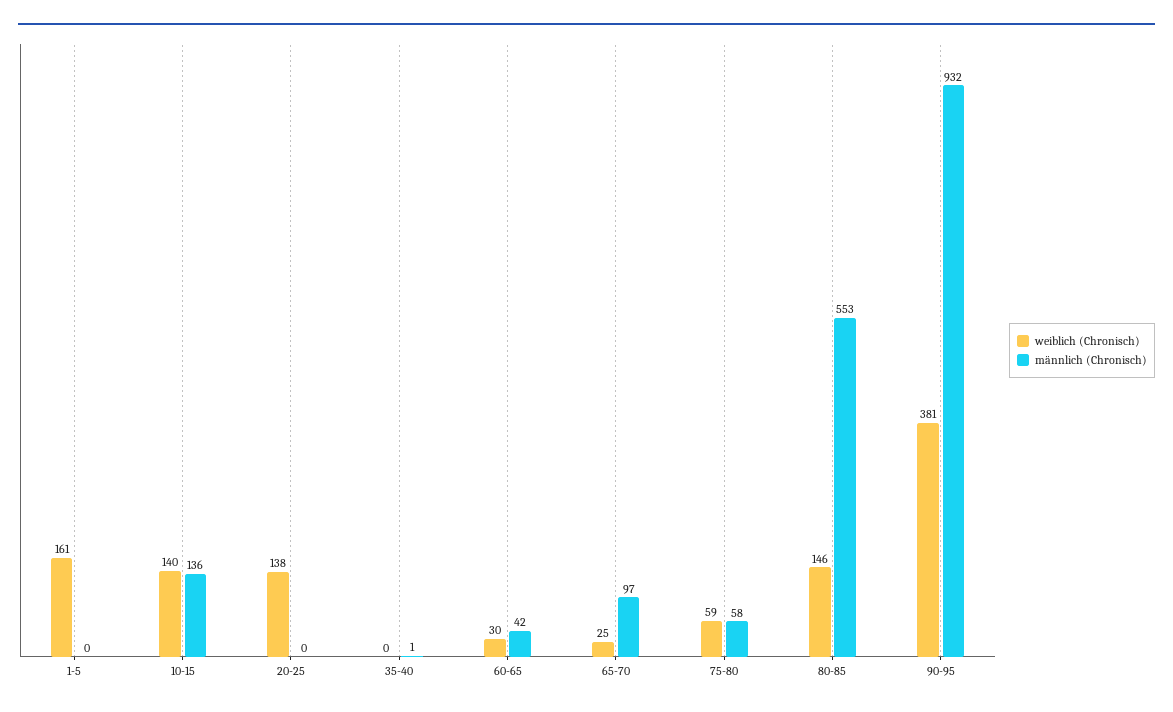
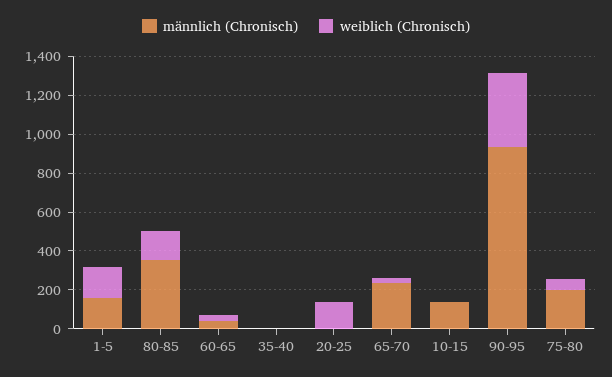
  {
    "weiblich (Chronisch)": {
      "1-5": 161,
-     "10-15": 140,
+     "10-15": 0,
      "20-25": 138,
      "35-40": 0,
      "60-65": 30,
      "65-70": 25,
      "75-80": 59,
      "80-85": 146,
      "90-95": 381
    },
    "männlich (Chronisch)": {
-     "1-5": 0,
+     "1-5": 150,
      "10-15": 136,
      "20-25": 0,
      "35-40": 1,
      "60-65": 42,
-     "65-70": 97,
+     "65-70": 250,
-     "75-80": 58,
+     "75-80": 200,
-     "80-85": 553,
+     "80-85": 350,
      "90-95": 932
    }
  }

